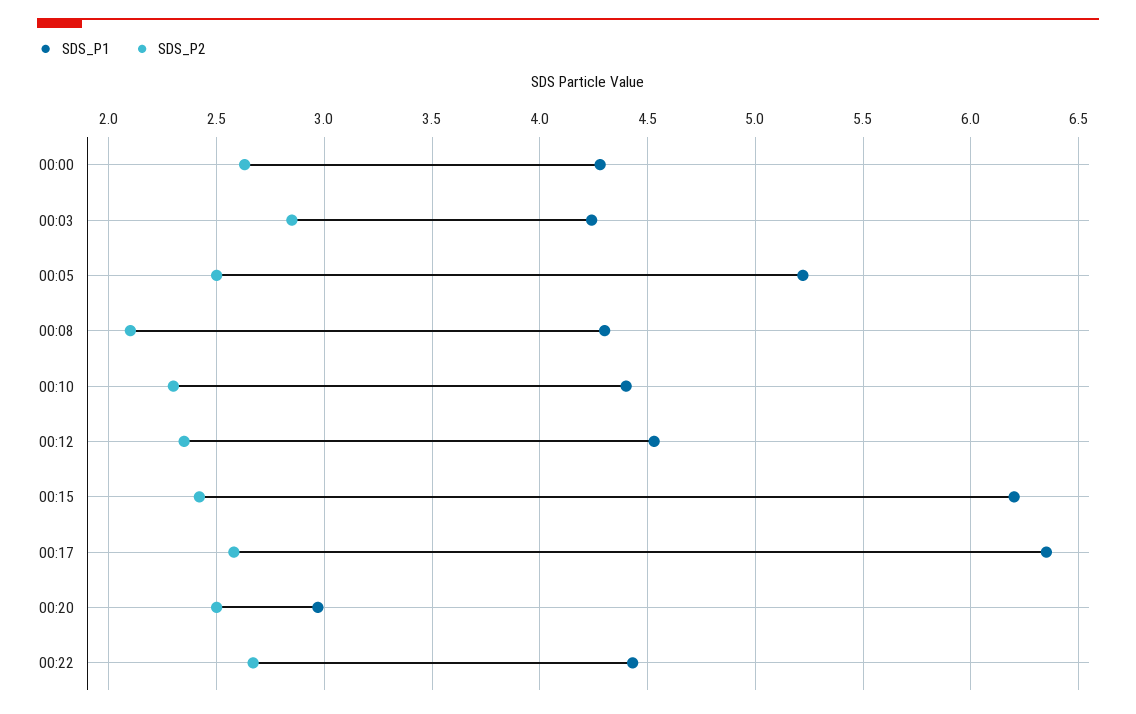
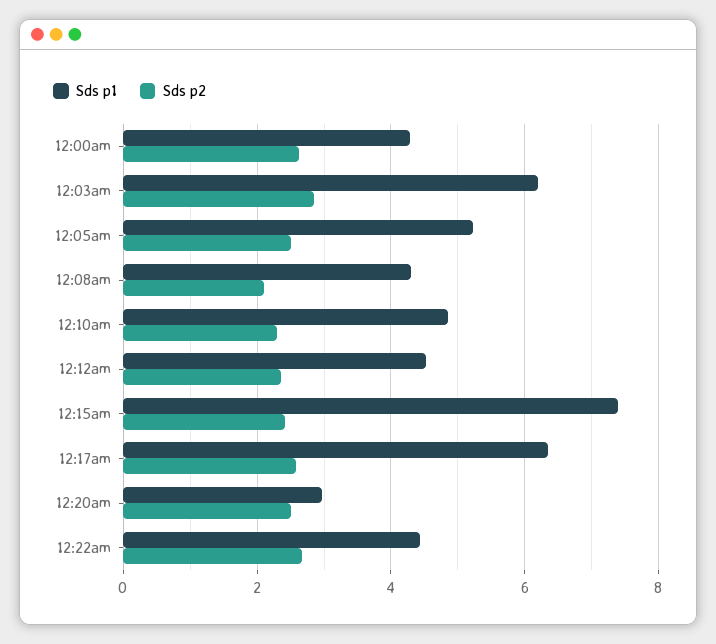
  {
    "SDS_P1": {
      "00:00": 4.3,
-     "00:03": 4.25,
+     "00:03": 6.2,
      "00:05": 5.2,
      "00:08": 4.3,
-     "00:10": 4.4,
+     "00:10": 4.8,
      "00:12": 4.55,
-     "00:15": 6.2,
+     "00:15": 7.4,
      "00:17": 6.35,
      "00:20": 2.95,
      "00:22": 4.45
    },
    "SDS_P2": {
      "00:00": 2.65,
      "00:03": 2.85,
      "00:05": 2.5,
      "00:08": 2.1,
      "00:10": 2.3,
      "00:12": 2.35,
      "00:15": 2.4,
      "00:17": 2.6,
      "00:20": 2.5,
      "00:22": 2.65
    }
  }

